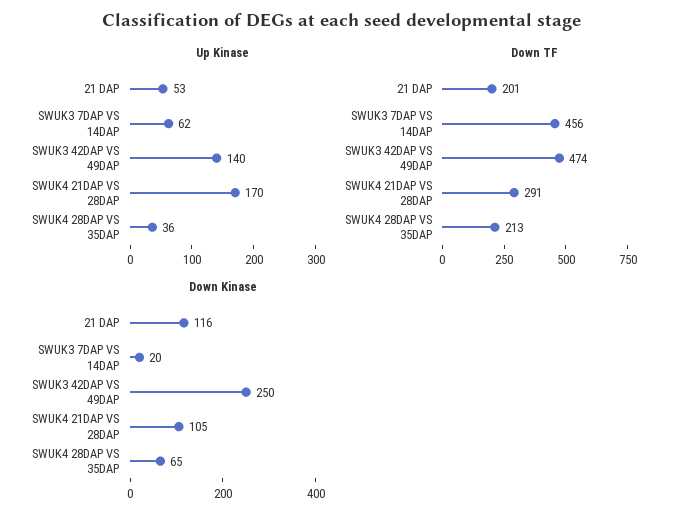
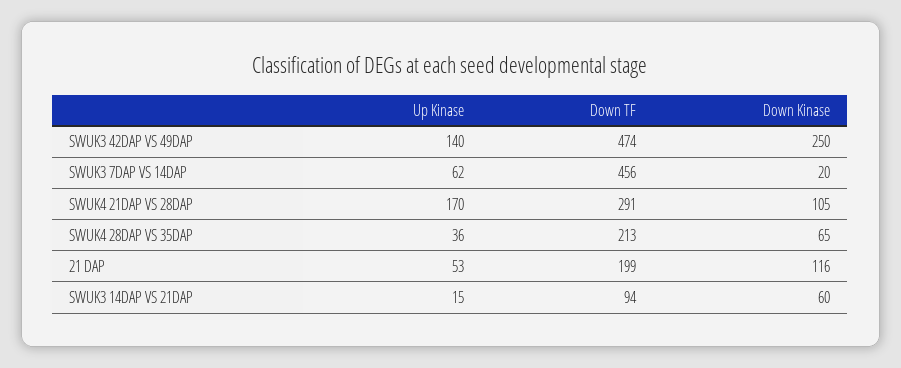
  {
    "Up Kinase": {
      "21 DAP": 53,
      "SWUK3 7DAP VS 14DAP": 62,
      "SWUK3 42DAP VS 49DAP": 140,
      "SWUK4 21DAP VS 28DAP": 170,
-     "SWUK4 28DAP VS 35DAP": 36
+     "SWUK4 28DAP VS 35DAP": 36,
+     "SWUK3 14DAP VS 21DAP": 15
    },
    "Down TF": {
-     "21 DAP": 201,
+     "21 DAP": 199,
      "SWUK3 7DAP VS 14DAP": 456,
      "SWUK3 42DAP VS 49DAP": 474,
      "SWUK4 21DAP VS 28DAP": 291,
-     "SWUK4 28DAP VS 35DAP": 213
+     "SWUK4 28DAP VS 35DAP": 213,
+     "SWUK3 14DAP VS 21DAP": 94
    },
    "Down Kinase": {
      "21 DAP": 116,
      "SWUK3 7DAP VS 14DAP": 20,
      "SWUK3 42DAP VS 49DAP": 250,
      "SWUK4 21DAP VS 28DAP": 105,
-     "SWUK4 28DAP VS 35DAP": 65
+     "SWUK4 28DAP VS 35DAP": 65,
+     "SWUK3 14DAP VS 21DAP": 60
    }
  }

